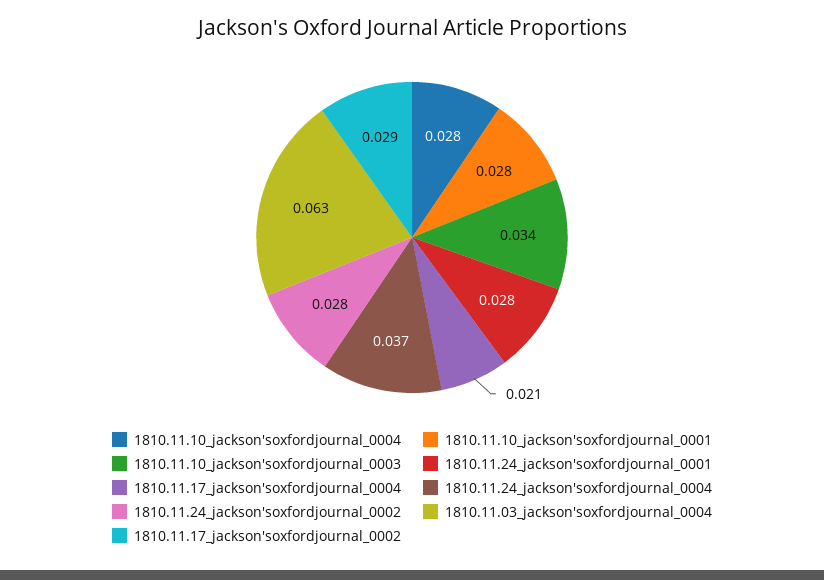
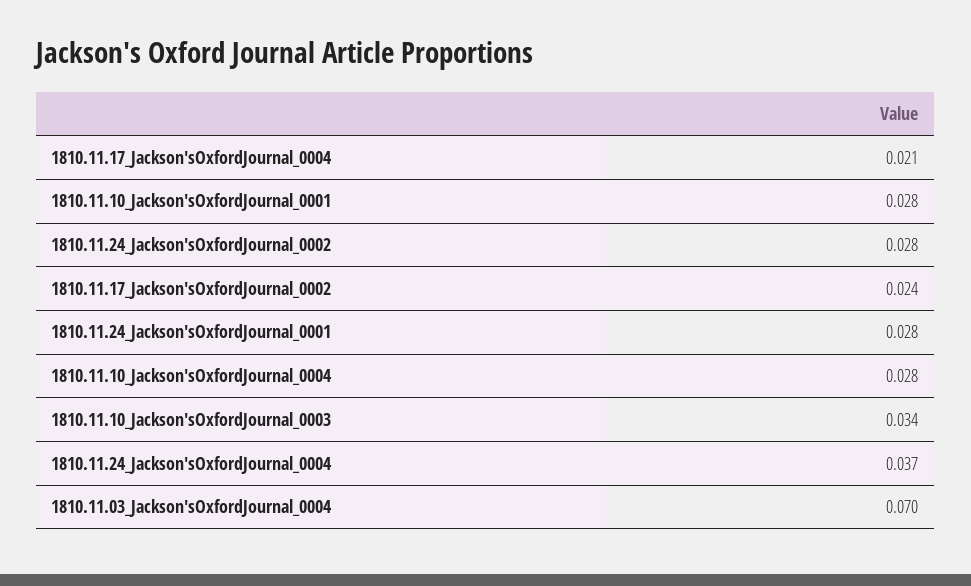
  {
    "1810.11.10_jackson'soxfordjournal_0004": 0.028,
    "1810.11.10_jackson'soxfordjournal_0001": 0.028,
    "1810.11.10_jackson'soxfordjournal_0003": 0.034,
    "1810.11.24_jackson'soxfordjournal_0001": 0.028,
    "1810.11.17_jackson'soxfordjournal_0004": 0.021,
    "1810.11.24_jackson'soxfordjournal_0004": 0.037,
    "1810.11.24_jackson'soxfordjournal_0002": 0.028,
-   "1810.11.03_jackson'soxfordjournal_0004": 0.063,
+   "1810.11.03_jackson'soxfordjournal_0004": 0.07,
-   "1810.11.17_jackson'soxfordjournal_0002": 0.029
+   "1810.11.17_jackson'soxfordjournal_0002": 0.024
  }

